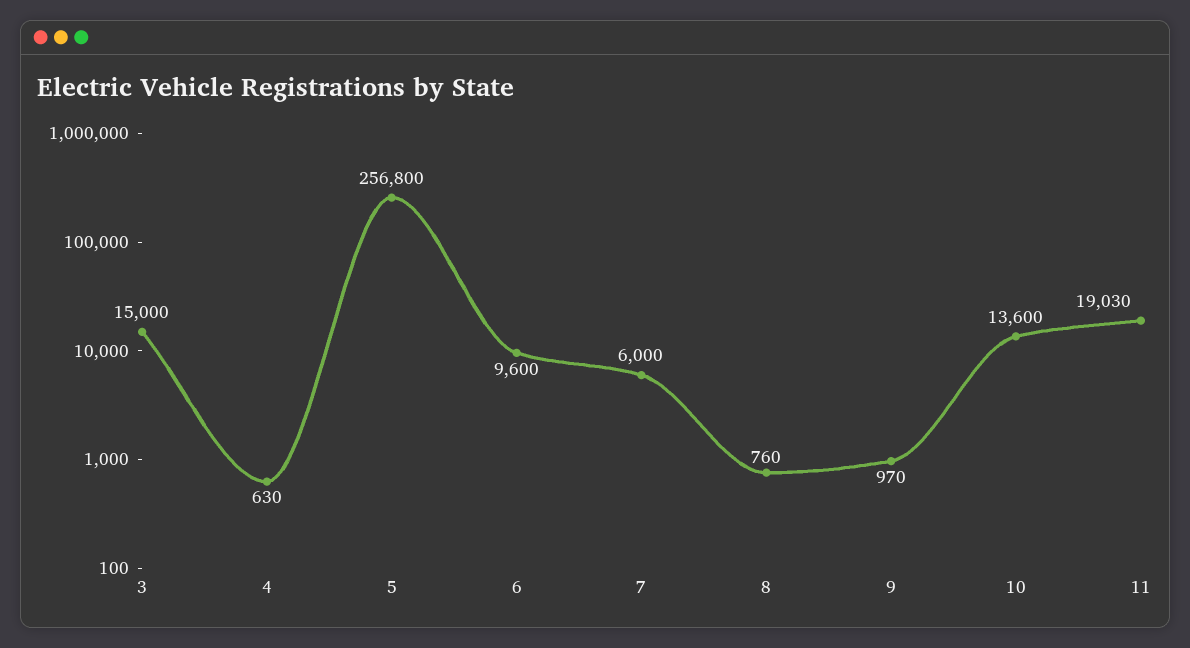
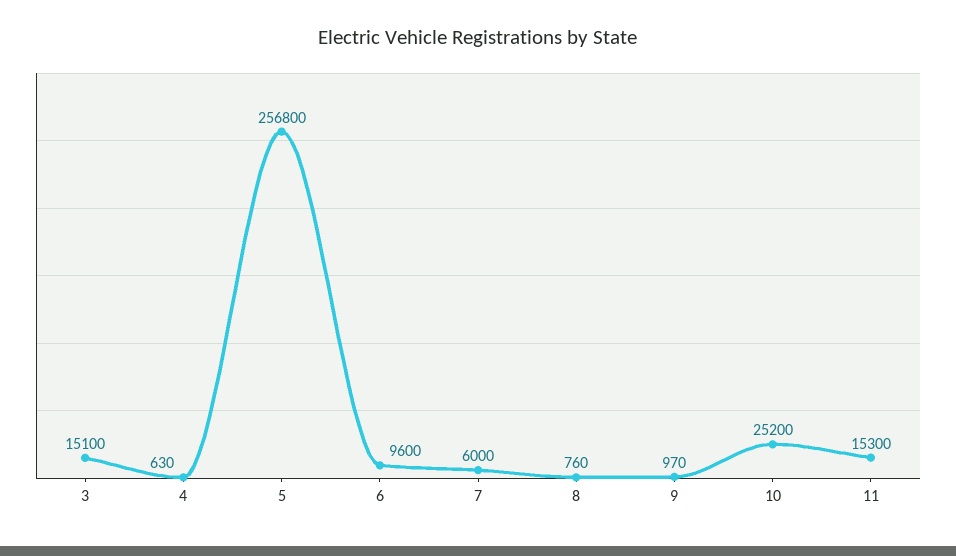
  {
-   "3": 15000,
+   "3": 15100,
    "4": 630,
    "5": 256800,
    "6": 9600,
    "7": 6000,
    "8": 760,
    "9": 970,
-   "10": 13600,
+   "10": 25200,
-   "11": 19030
+   "11": 15300
  }

